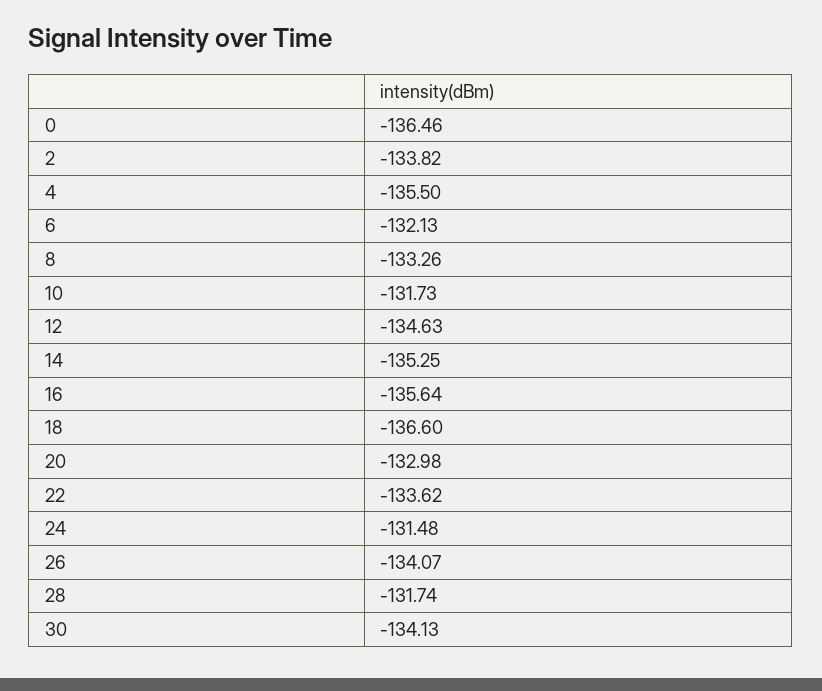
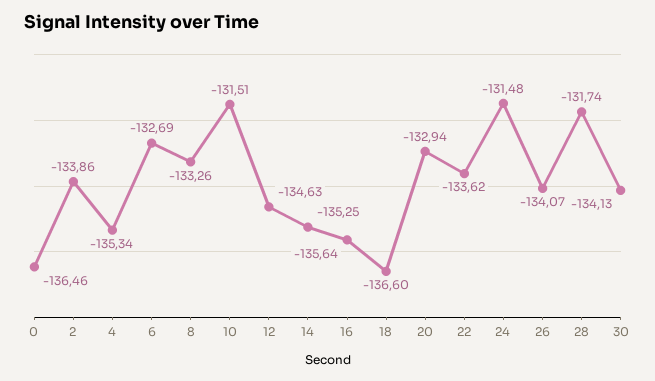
  {
    "0": -136.46,
-   "2": -133.82,
+   "2": -133.86,
-   "4": -135.5,
+   "4": -135.34,
-   "6": -132.13,
+   "6": -132.69,
    "8": -133.26,
-   "10": -131.73,
+   "10": -131.51,
    "12": -134.63,
    "14": -135.25,
    "16": -135.64,
    "18": -136.6,
-   "20": -132.98,
+   "20": -132.94,
    "22": -133.62,
    "24": -131.48,
    "26": -134.07,
    "28": -131.74,
    "30": -134.13
  }

